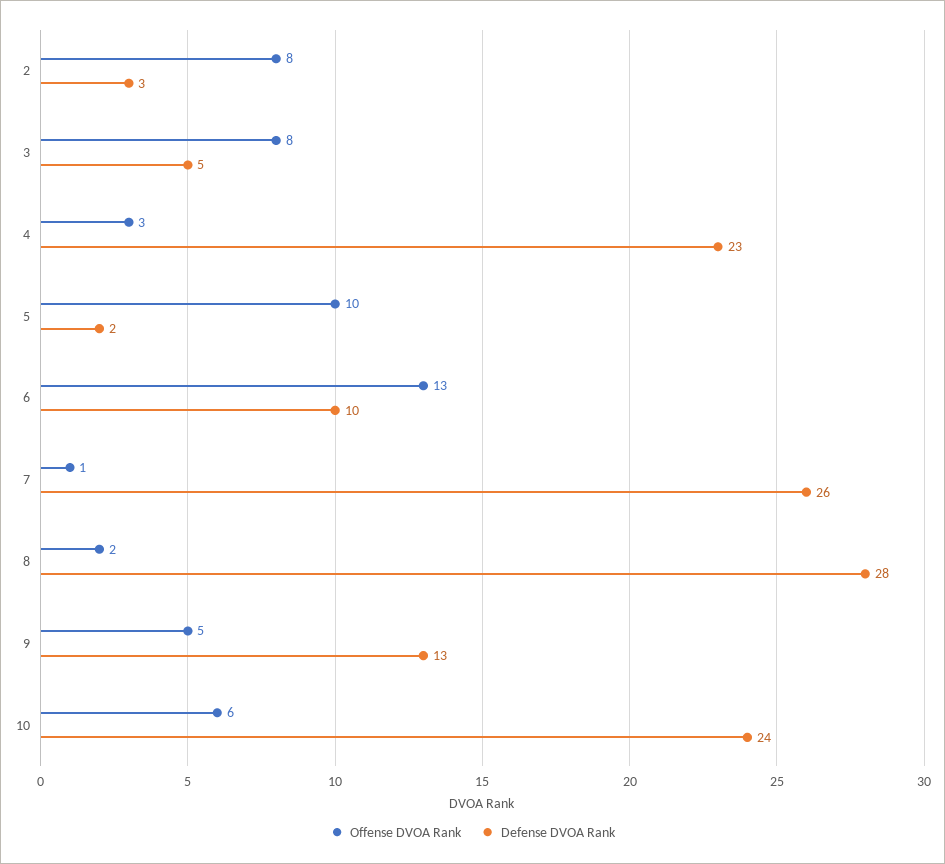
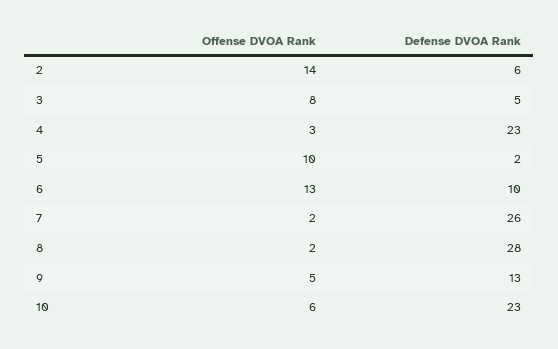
  {
    "Offense DVOA Rank": {
-     "2": 8,
+     "2": 14,
      "3": 8,
      "4": 3,
      "5": 10,
      "6": 13,
-     "7": 1,
+     "7": 2,
      "8": 2,
      "9": 5,
      "10": 6
    },
    "Defense DVOA Rank": {
-     "2": 3,
+     "2": 6,
      "3": 5,
      "4": 23,
      "5": 2,
      "6": 10,
      "7": 26,
      "8": 28,
      "9": 13,
-     "10": 24
+     "10": 23
    }
  }

